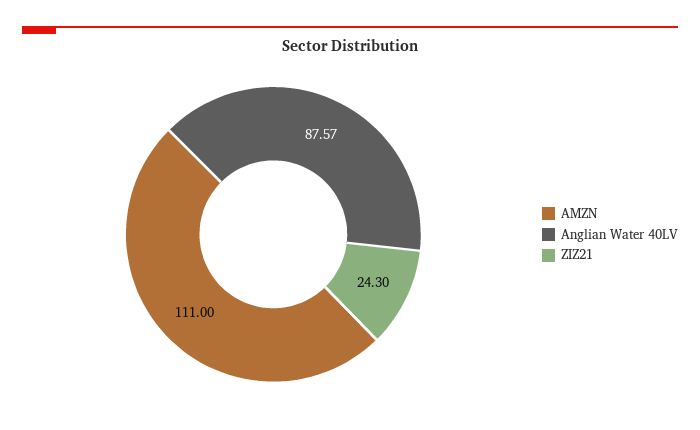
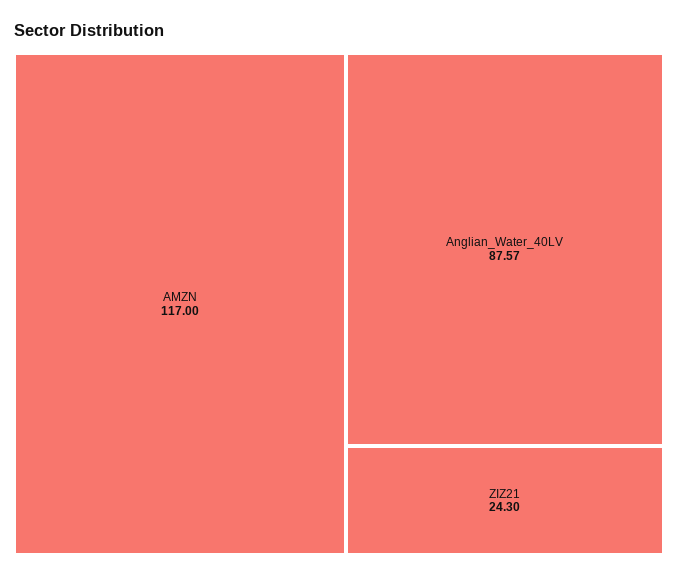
  {
-   "AMZN": 111,
+   "AMZN": 117,
    "Anglian Water 40LV": 87.57,
    "ZIZ21": 24.3
  }

